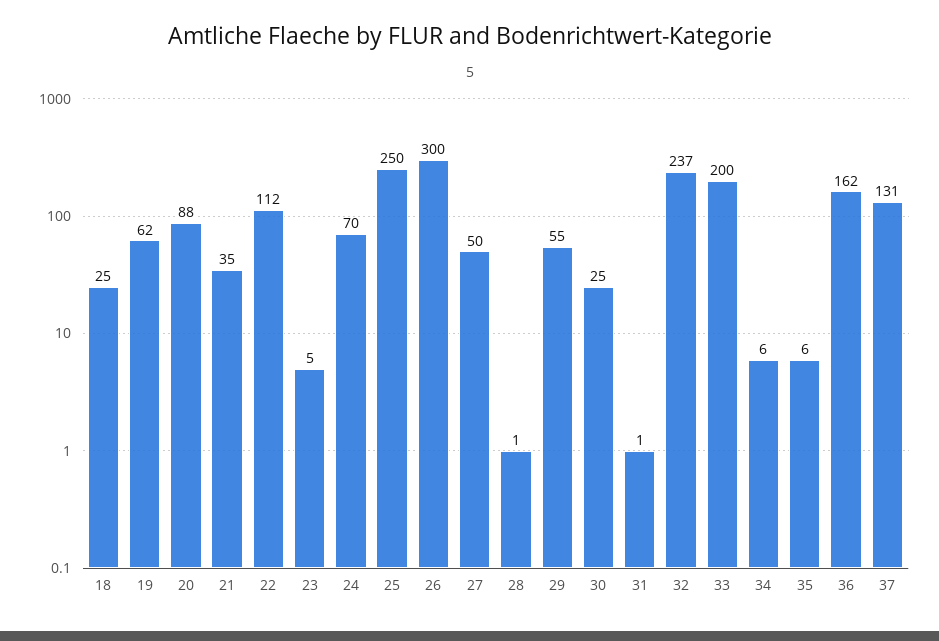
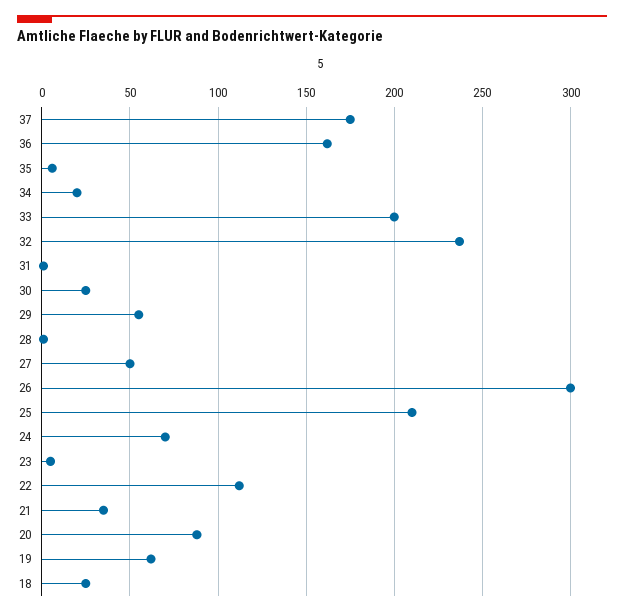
  {
    "18": 25,
    "19": 62,
    "20": 88,
    "21": 35,
    "22": 112,
    "23": 5,
    "24": 70,
-   "25": 250,
+   "25": 210,
    "26": 300,
    "27": 50,
    "28": 1,
    "29": 55,
    "30": 25,
    "31": 1,
    "32": 237,
    "33": 200,
-   "34": 6,
+   "34": 20,
    "35": 6,
    "36": 162,
-   "37": 131
+   "37": 175
  }

